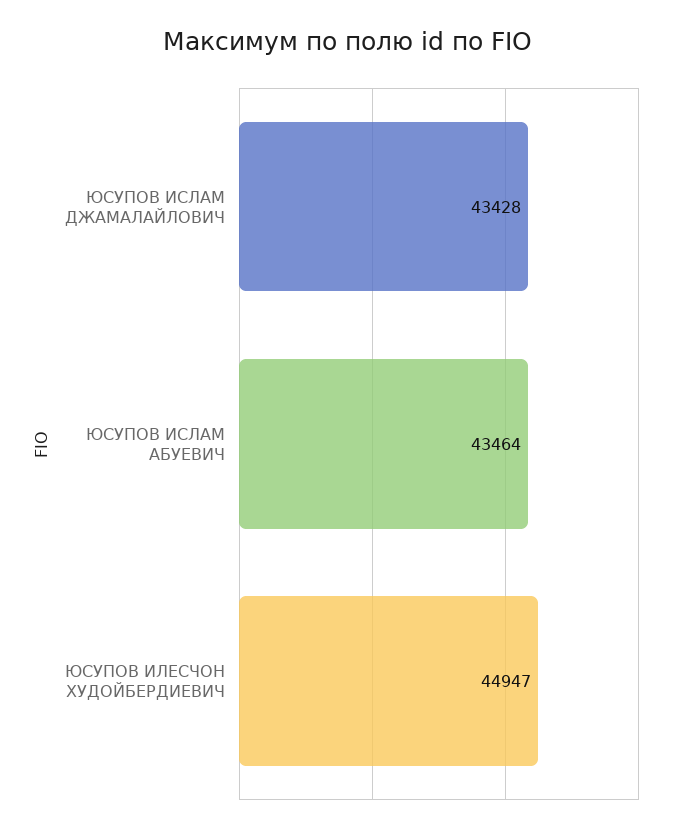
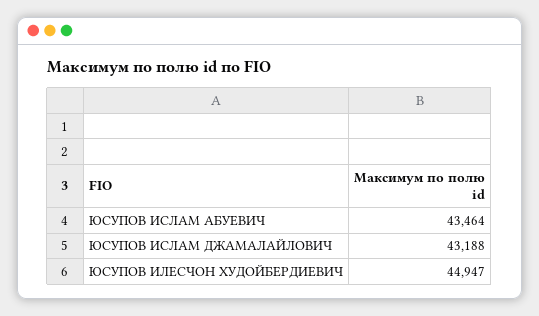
  {
-   "ЮСУПОВ ИСЛАМ ДЖАМАЛАЙЛОВИЧ": 43428,
+   "ЮСУПОВ ИСЛАМ ДЖАМАЛАЙЛОВИЧ": 43188,
    "ЮСУПОВ ИСЛАМ АБУЕВИЧ": 43464,
    "ЮСУПОВ ИЛЕСЧОН ХУДОЙБЕРДИЕВИЧ": 44947
  }

